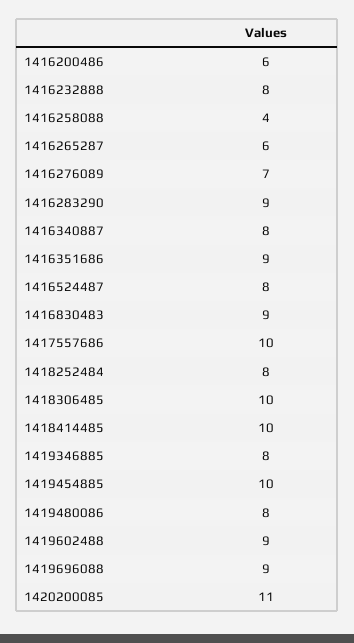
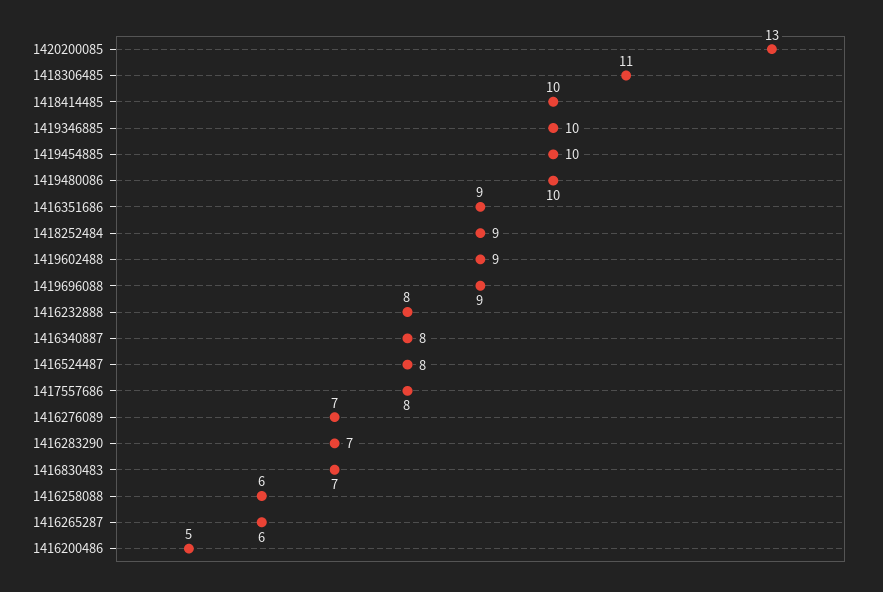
  {
-   "1416200486": 6,
+   "1416200486": 5,
    "1416232888": 8,
-   "1416258088": 4,
+   "1416258088": 6,
    "1416265287": 6,
    "1416276089": 7,
-   "1416283290": 9,
+   "1416283290": 7,
    "1416340887": 8,
    "1416351686": 9,
    "1416524487": 8,
-   "1416830483": 9,
+   "1416830483": 7,
-   "1417557686": 10,
+   "1417557686": 8,
-   "1418252484": 8,
+   "1418252484": 9,
-   "1418306485": 10,
+   "1418306485": 11,
    "1418414485": 10,
-   "1419346885": 8,
+   "1419346885": 10,
    "1419454885": 10,
-   "1419480086": 8,
+   "1419480086": 10,
    "1419602488": 9,
    "1419696088": 9,
-   "1420200085": 11
+   "1420200085": 13
  }

